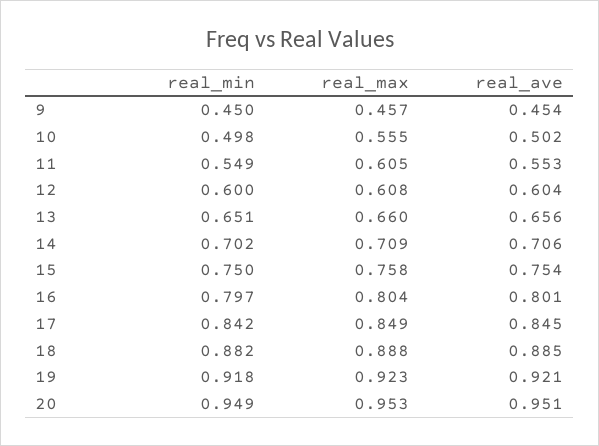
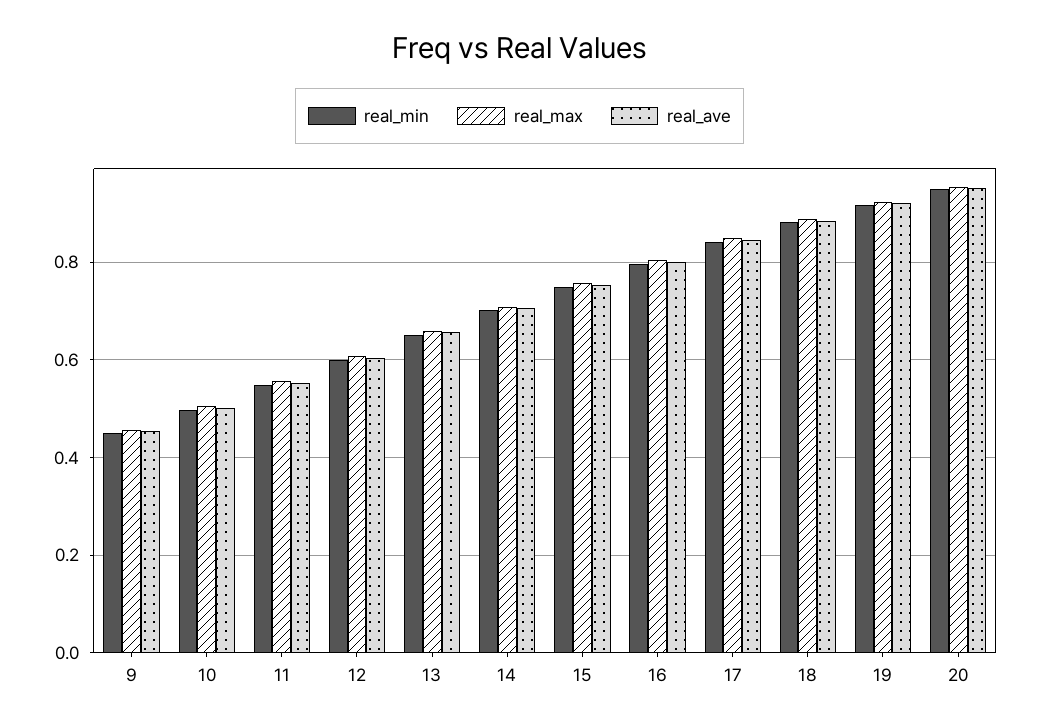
  {
    "real_min": {
      "9": 0.45,
      "10": 0.498,
      "11": 0.549,
      "12": 0.6,
      "13": 0.651,
      "14": 0.702,
      "15": 0.75,
      "16": 0.797,
      "17": 0.842,
      "18": 0.882,
      "19": 0.918,
      "20": 0.949
    },
    "real_max": {
      "9": 0.457,
-     "10": 0.555,
+     "10": 0.5,
-     "11": 0.605,
+     "11": 0.56,
      "12": 0.608,
      "13": 0.66,
      "14": 0.709,
      "15": 0.758,
      "16": 0.804,
      "17": 0.849,
      "18": 0.888,
      "19": 0.923,
      "20": 0.953
    },
    "real_ave": {
      "9": 0.454,
      "10": 0.502,
      "11": 0.553,
      "12": 0.604,
      "13": 0.656,
      "14": 0.706,
      "15": 0.754,
      "16": 0.801,
      "17": 0.845,
      "18": 0.885,
      "19": 0.921,
      "20": 0.951
    }
  }

